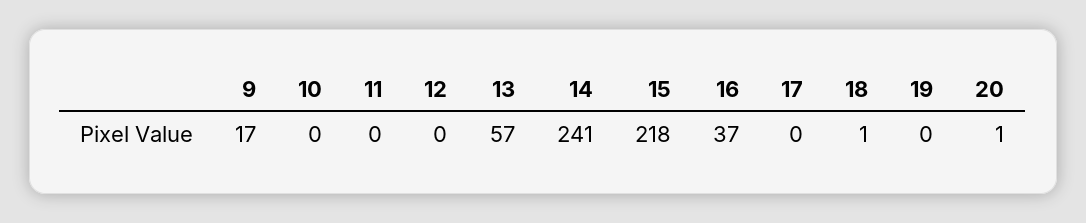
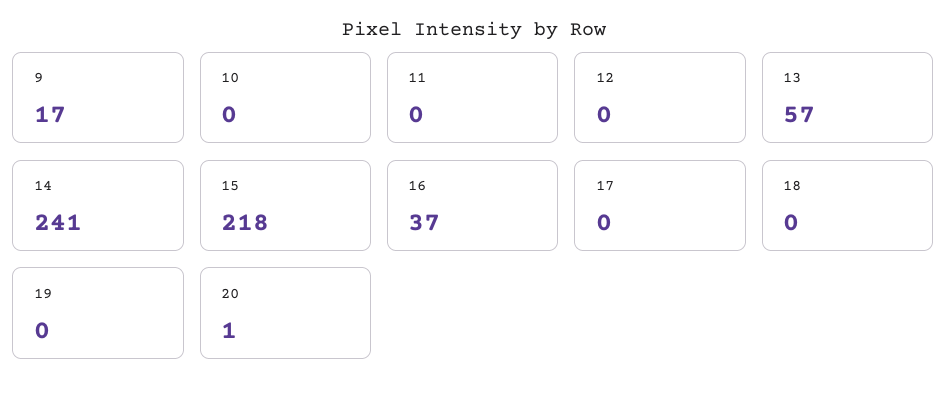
  {
    "9": 17,
    "10": 0,
    "11": 0,
    "12": 0,
    "13": 57,
    "14": 241,
    "15": 218,
    "16": 37,
    "17": 0,
-   "18": 1,
+   "18": 0,
    "19": 0,
    "20": 1
  }

